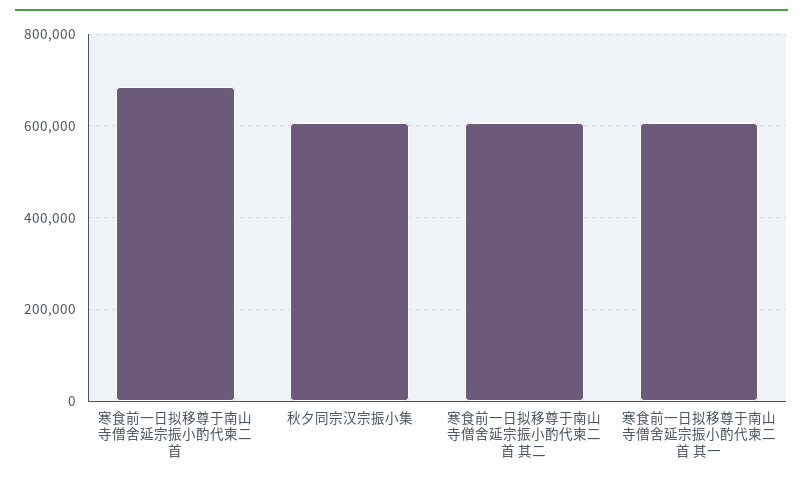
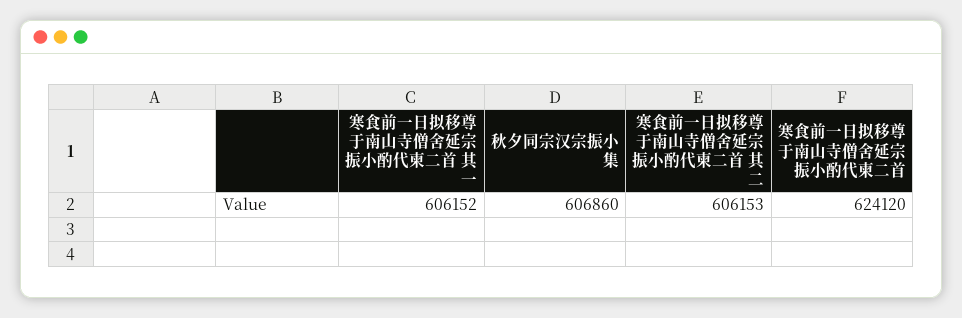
  {
-   "寒食前一日拟移尊于南山寺僧舍延宗振小酌代柬二首": 680000,
+   "寒食前一日拟移尊于南山寺僧舍延宗振小酌代柬二首": 624120,
    "秋夕同宗汉宗振小集": 606860,
    "寒食前一日拟移尊于南山寺僧舍延宗振小酌代柬二首 其二": 606153,
    "寒食前一日拟移尊于南山寺僧舍延宗振小酌代柬二首 其一": 606152
  }

